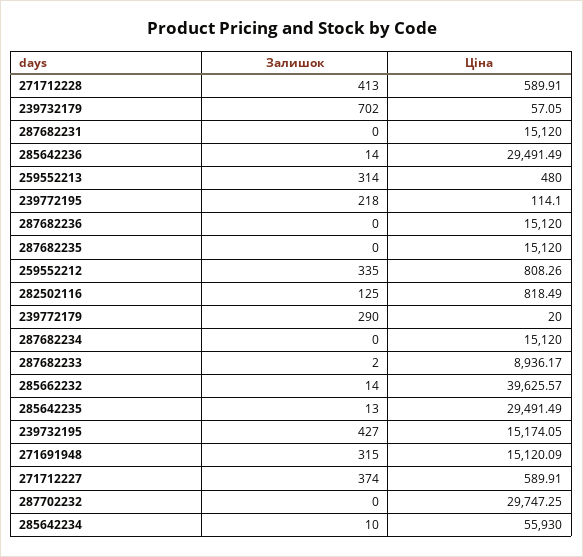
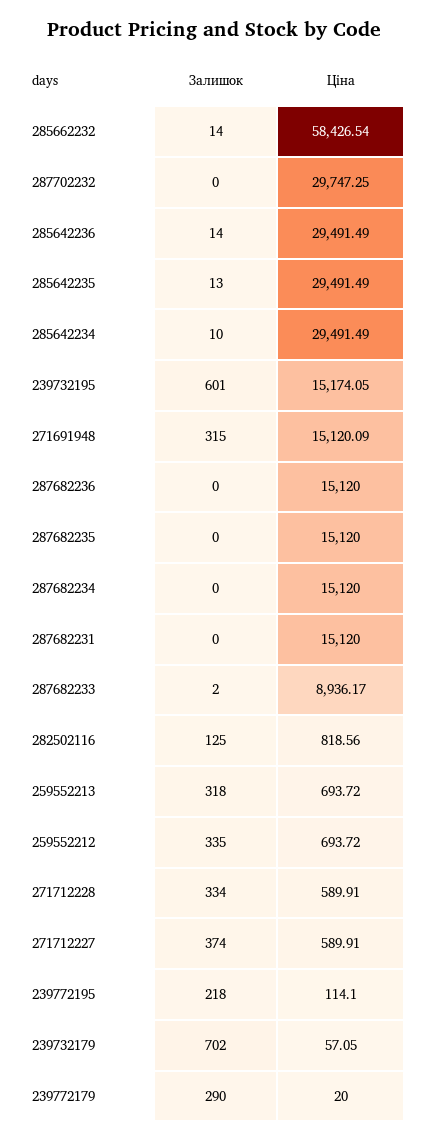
  {
    "Залишок": {
-     "271712228": 413,
+     "271712228": 334,
      "239732179": 702,
      "287682231": 0,
      "285642236": 14,
-     "259552213": 314,
+     "259552213": 318,
      "239772195": 218,
      "287682236": 0,
      "287682235": 0,
      "259552212": 335,
      "282502116": 125,
      "239772179": 290,
      "287682234": 0,
      "287682233": 2,
      "285662232": 14,
      "285642235": 13,
-     "239732195": 427,
+     "239732195": 601,
      "271691948": 315,
      "271712227": 374,
      "287702232": 0,
      "285642234": 10
    },
    "Ціна": {
      "271712228": 589.91,
      "239732179": 57.05,
      "287682231": 15120,
      "285642236": 29491.49,
-     "259552213": 480,
+     "259552213": 693.72,
      "239772195": 114.1,
      "287682236": 15120,
      "287682235": 15120,
-     "259552212": 808.26,
+     "259552212": 693.72,
-     "282502116": 818.49,
+     "282502116": 818.56,
      "239772179": 20,
      "287682234": 15120,
      "287682233": 8936.17,
-     "285662232": 39625.57,
+     "285662232": 58426.54,
      "285642235": 29491.49,
      "239732195": 15174.05,
      "271691948": 15120.09,
      "271712227": 589.91,
      "287702232": 29747.25,
-     "285642234": 55930
+     "285642234": 29491.49
    }
  }

